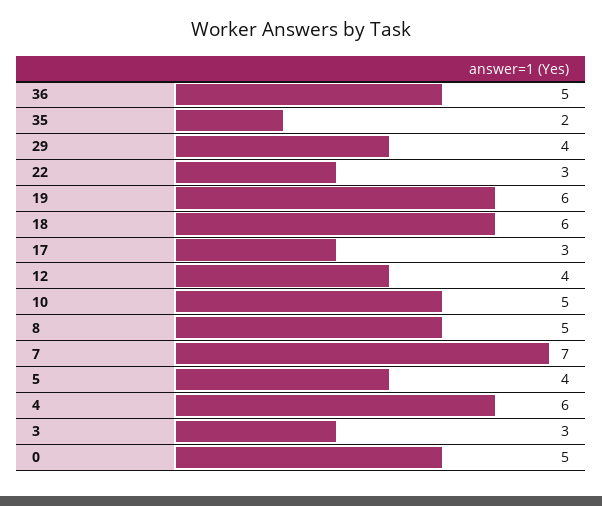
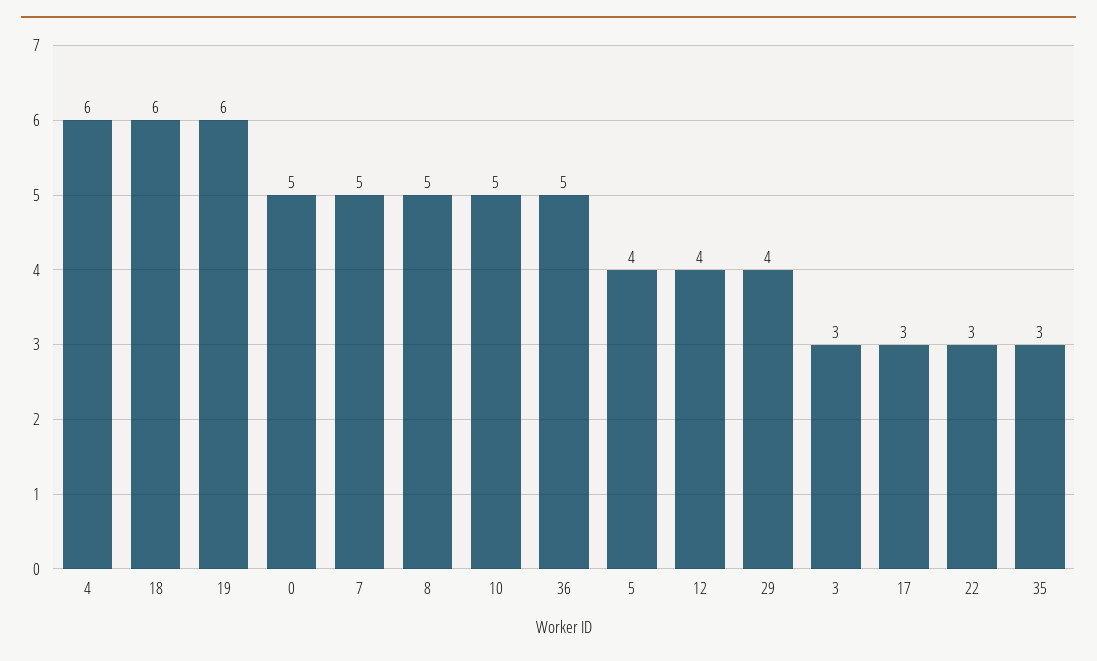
  {
    "36": 5,
-   "35": 2,
+   "35": 3,
    "29": 4,
    "22": 3,
    "19": 6,
    "18": 6,
    "17": 3,
    "12": 4,
    "10": 5,
    "8": 5,
-   "7": 7,
+   "7": 5,
    "5": 4,
    "4": 6,
    "3": 3,
    "0": 5
  }

